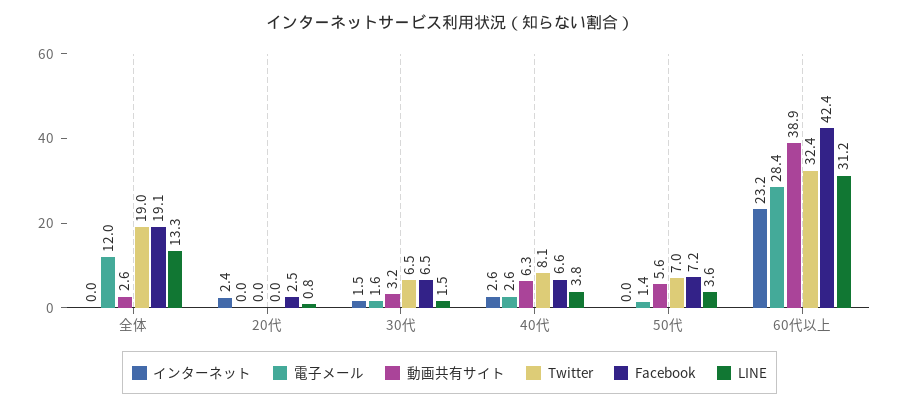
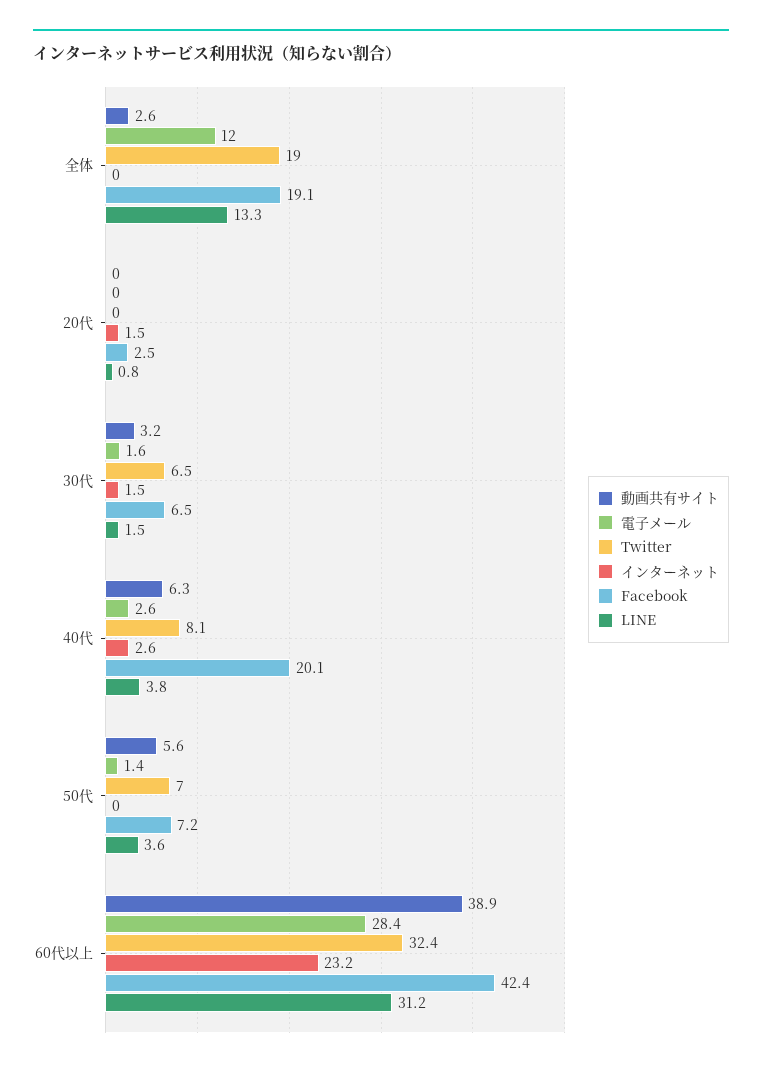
  {
    "インターネット": {
      "全体": 0,
-     "20代": 2.4,
+     "20代": 1.5,
      "30代": 1.5,
      "40代": 2.6,
      "50代": 0,
      "60代以上": 23.2
    },
    "電子メール": {
      "全体": 12,
      "20代": 0,
      "30代": 1.6,
      "40代": 2.6,
      "50代": 1.4,
      "60代以上": 28.4
    },
    "動画共有サイト": {
      "全体": 2.6,
      "20代": 0,
      "30代": 3.2,
      "40代": 6.3,
      "50代": 5.6,
      "60代以上": 38.9
    },
    "Twitter": {
      "全体": 19,
      "20代": 0,
      "30代": 6.5,
      "40代": 8.1,
      "50代": 7,
      "60代以上": 32.4
    },
    "Facebook": {
      "全体": 19.1,
      "20代": 2.5,
      "30代": 6.5,
-     "40代": 6.6,
+     "40代": 20.1,
      "50代": 7.2,
      "60代以上": 42.4
    },
    "LINE": {
      "全体": 13.3,
      "20代": 0.8,
      "30代": 1.5,
      "40代": 3.8,
      "50代": 3.6,
      "60代以上": 31.2
    }
  }

